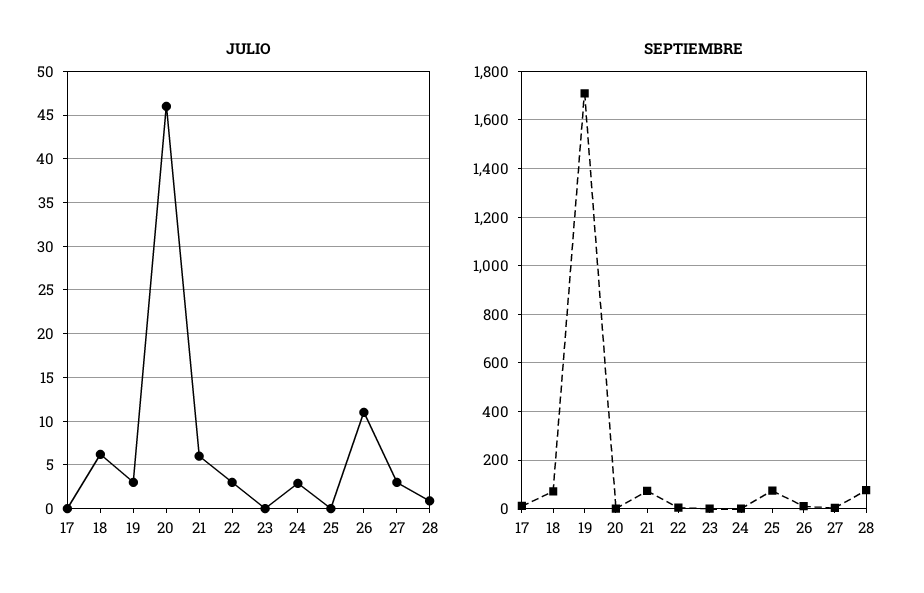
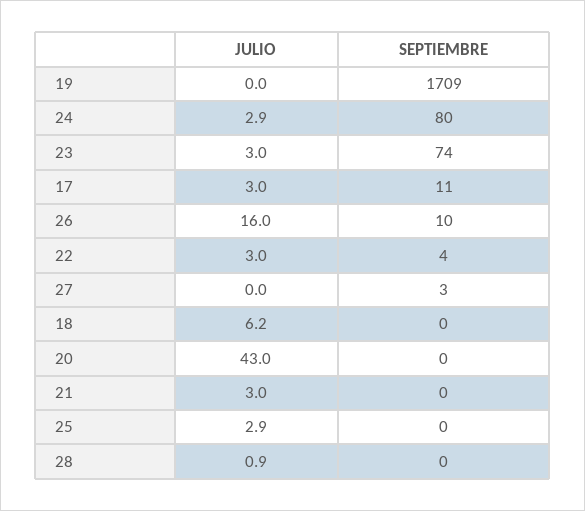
  {
    "JULIO": {
-     "17": 0,
+     "17": 3,
      "18": 6.2,
-     "19": 3,
+     "19": 0,
-     "20": 46,
+     "20": 43,
-     "21": 6,
+     "21": 3,
      "22": 3,
-     "23": 0,
+     "23": 3,
      "24": 2.9,
-     "25": 0,
+     "25": 2.9,
-     "26": 11,
+     "26": 16,
-     "27": 3,
+     "27": 0,
      "28": 0.9
    },
    "SEPTIEMBRE": {
      "17": 11,
-     "18": 75,
+     "18": 0,
      "19": 1709,
      "20": 0,
-     "21": 75,
+     "21": 0,
      "22": 4,
-     "23": 0,
+     "23": 74,
-     "24": 0,
+     "24": 80,
-     "25": 75,
+     "25": 0,
      "26": 10,
      "27": 3,
-     "28": 75
+     "28": 0
    }
  }

